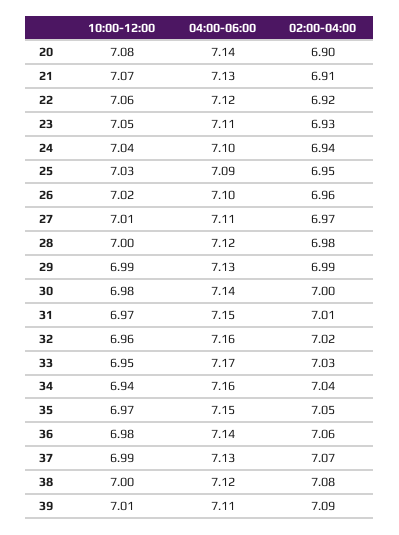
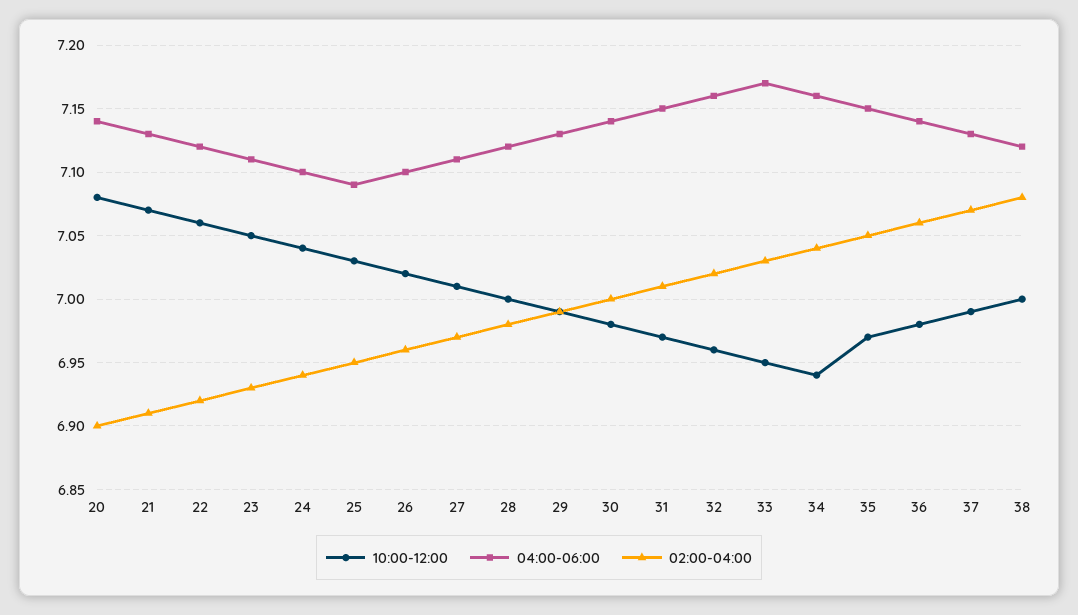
  {
    "10:00-12:00": {
      "20": 7.08,
      "21": 7.07,
      "22": 7.06,
      "23": 7.05,
      "24": 7.04,
      "25": 7.03,
      "26": 7.02,
      "27": 7.01,
      "28": 7,
      "29": 6.99,
      "30": 6.98,
      "31": 6.97,
      "32": 6.96,
      "33": 6.95,
      "34": 6.94,
      "35": 6.97,
      "36": 6.98,
      "37": 6.99,
-     "38": 7,
+     "38": 7
-     "39": 7.01
    },
    "04:00-06:00": {
      "20": 7.14,
      "21": 7.13,
      "22": 7.12,
      "23": 7.11,
      "24": 7.1,
      "25": 7.09,
      "26": 7.1,
      "27": 7.11,
      "28": 7.12,
      "29": 7.13,
      "30": 7.14,
      "31": 7.15,
      "32": 7.16,
      "33": 7.17,
      "34": 7.16,
      "35": 7.15,
      "36": 7.14,
      "37": 7.13,
-     "38": 7.12,
+     "38": 7.12
-     "39": 7.11
    },
    "02:00-04:00": {
      "20": 6.9,
      "21": 6.91,
      "22": 6.92,
      "23": 6.93,
      "24": 6.94,
      "25": 6.95,
      "26": 6.96,
      "27": 6.97,
      "28": 6.98,
      "29": 6.99,
      "30": 7,
      "31": 7.01,
      "32": 7.02,
      "33": 7.03,
      "34": 7.04,
      "35": 7.05,
      "36": 7.06,
      "37": 7.07,
-     "38": 7.08,
+     "38": 7.08
-     "39": 7.09
    }
  }

